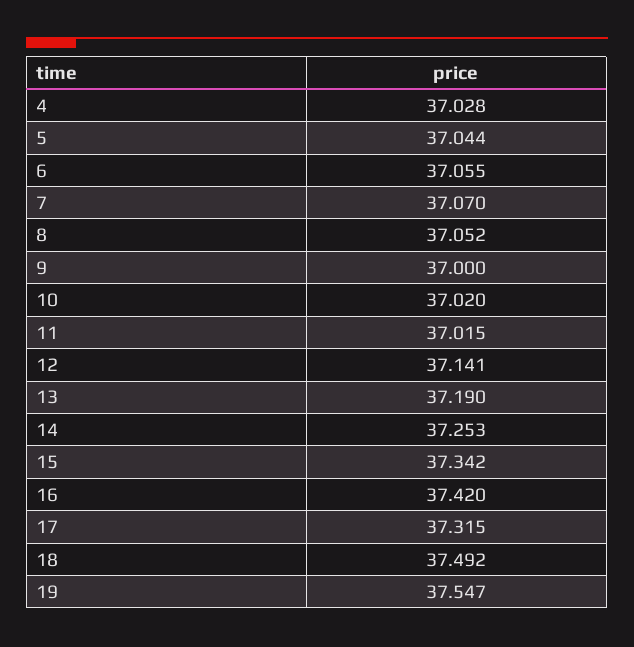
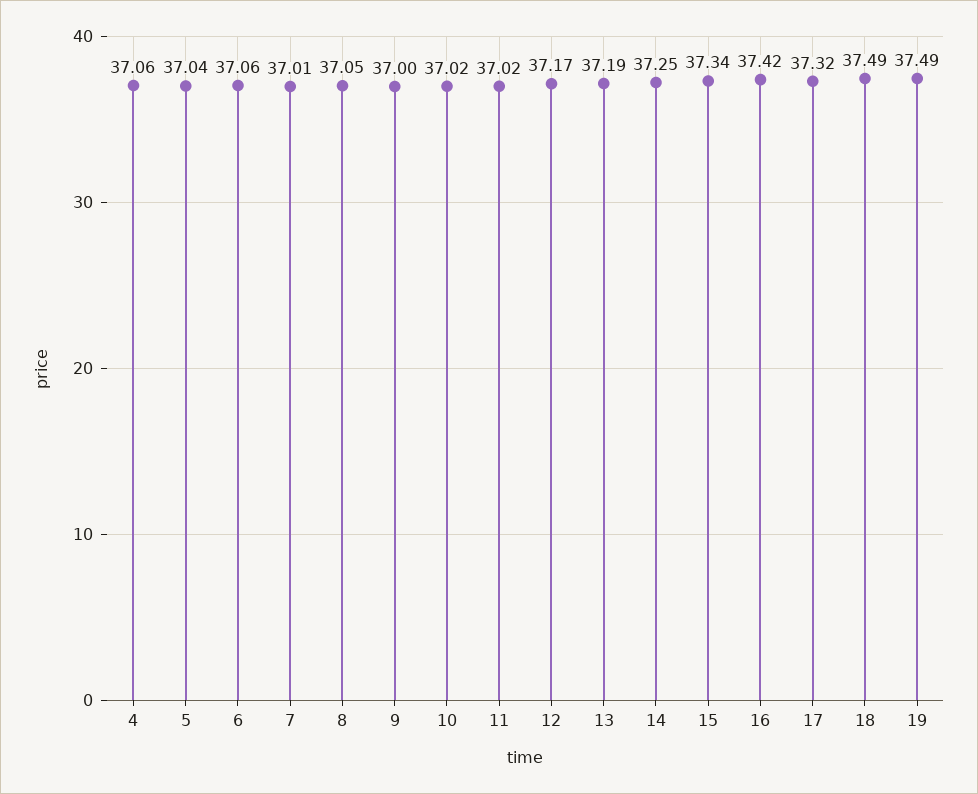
  {
-   "4": 37.028,
+   "4": 37.06,
    "5": 37.044,
    "6": 37.055,
-   "7": 37.07,
+   "7": 37.01,
    "8": 37.052,
    "9": 37,
    "10": 37.02,
    "11": 37.015,
-   "12": 37.141,
+   "12": 37.17,
    "13": 37.19,
    "14": 37.253,
    "15": 37.342,
    "16": 37.42,
    "17": 37.315,
    "18": 37.492,
-   "19": 37.547
+   "19": 37.49
  }

